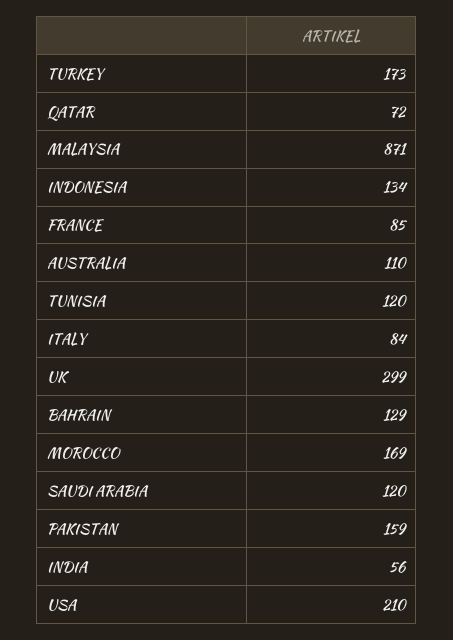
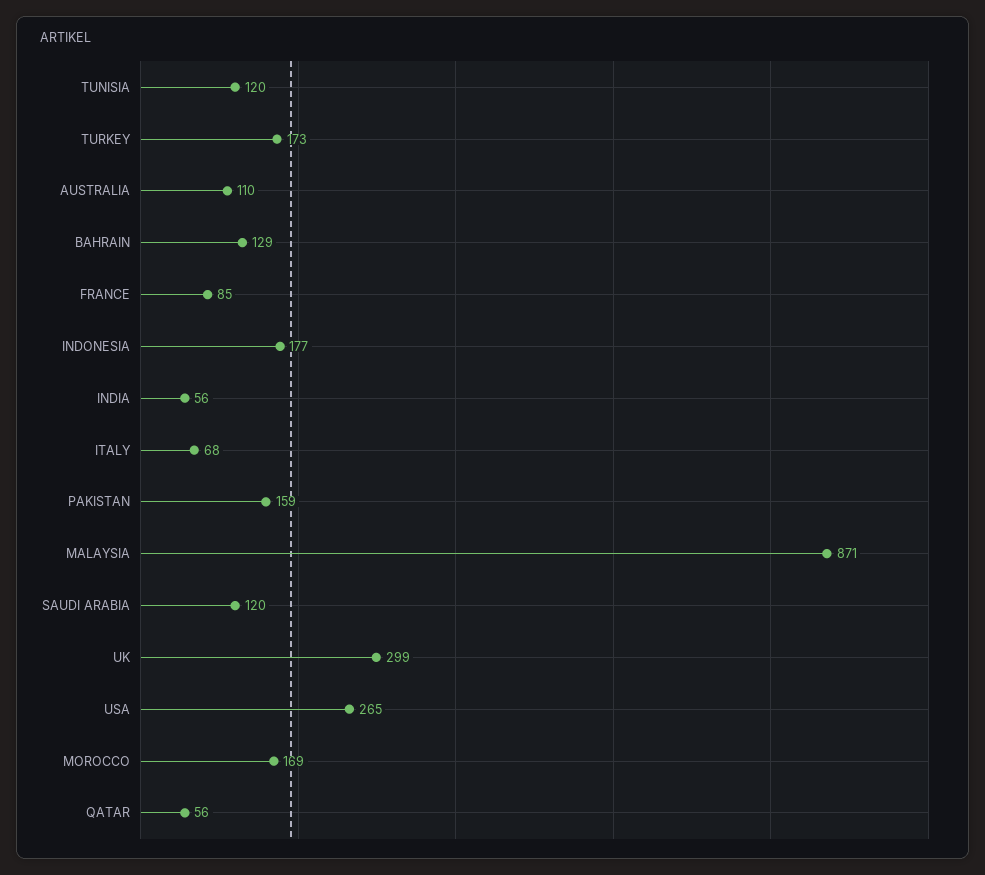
  {
    "TURKEY": 173,
-   "QATAR": 72,
+   "QATAR": 56,
    "MALAYSIA": 871,
-   "INDONESIA": 134,
+   "INDONESIA": 177,
    "FRANCE": 85,
    "AUSTRALIA": 110,
    "TUNISIA": 120,
-   "ITALY": 84,
+   "ITALY": 68,
    "UK": 299,
    "BAHRAIN": 129,
    "MOROCCO": 169,
    "SAUDI ARABIA": 120,
    "PAKISTAN": 159,
    "INDIA": 56,
-   "USA": 210
+   "USA": 265
  }

